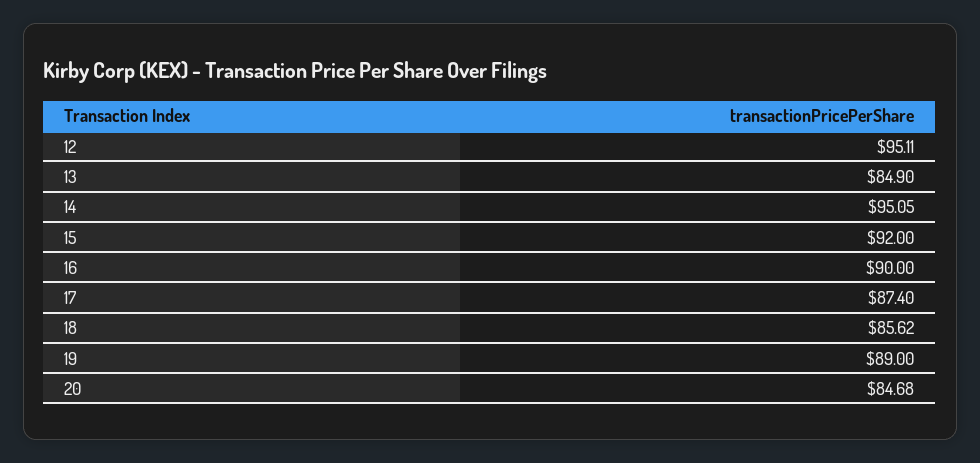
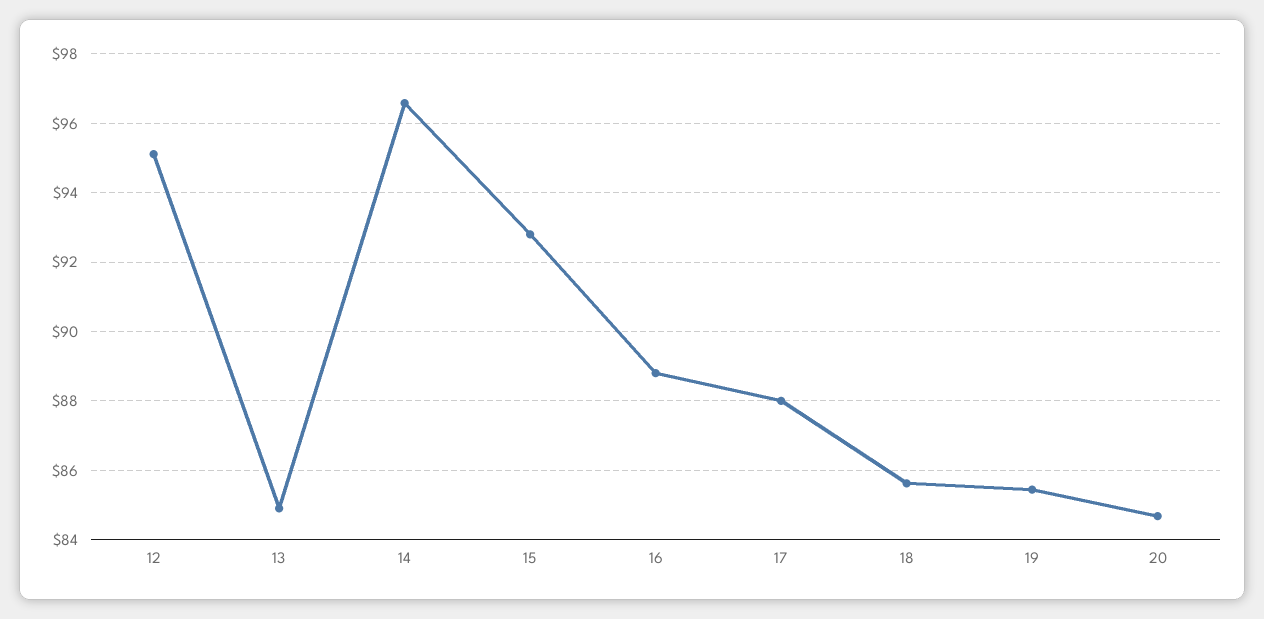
  {
    "12": 95.11,
    "13": 84.9,
-   "14": 95.05,
+   "14": 96.6,
-   "15": 92,
+   "15": 92.8,
-   "16": 90,
+   "16": 88.8,
-   "17": 87.4,
+   "17": 88,
    "18": 85.62,
-   "19": 89,
+   "19": 85.4,
    "20": 84.68
  }

